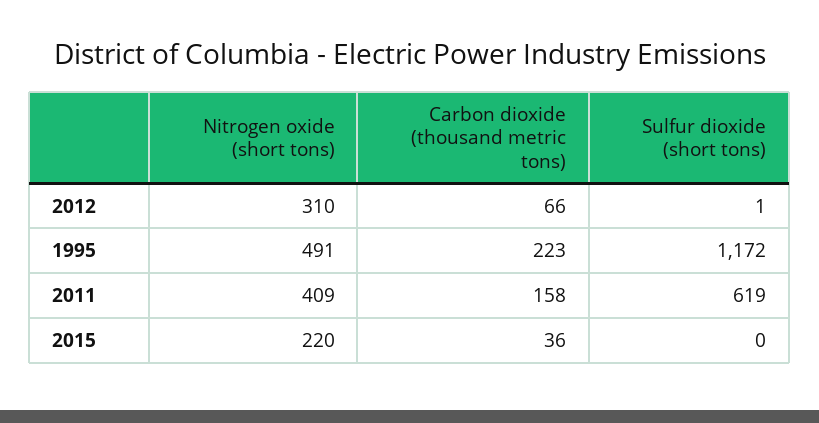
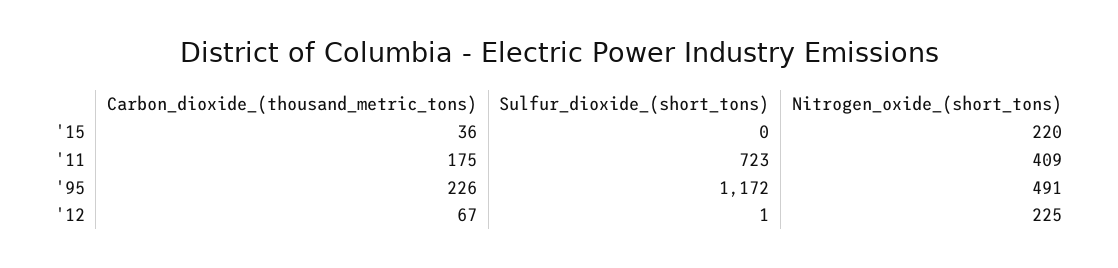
  {
    "Nitrogen oxide (short tons)": {
-     "2012": 310,
+     "2012": 225,
      "1995": 491,
      "2011": 409,
      "2015": 220
    },
    "Carbon dioxide (thousand metric tons)": {
-     "2012": 66,
+     "2012": 67,
-     "1995": 223,
+     "1995": 226,
-     "2011": 158,
+     "2011": 175,
      "2015": 36
    },
    "Sulfur dioxide (short tons)": {
      "2012": 1,
      "1995": 1172,
-     "2011": 619,
+     "2011": 723,
      "2015": 0
    }
  }

